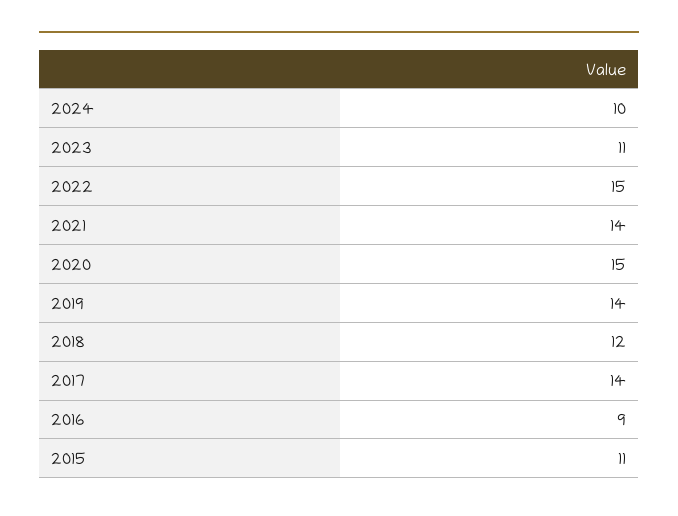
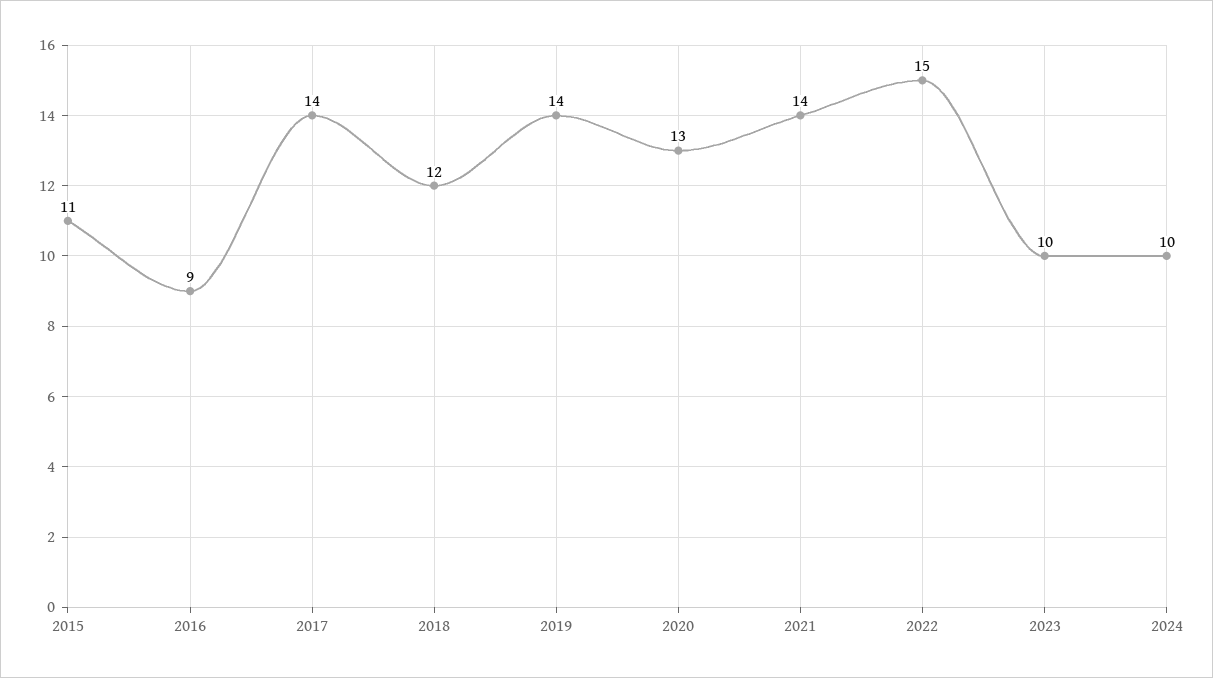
  {
    "2024": 10,
-   "2023": 11,
+   "2023": 10,
    "2022": 15,
    "2021": 14,
-   "2020": 15,
+   "2020": 13,
    "2019": 14,
    "2018": 12,
    "2017": 14,
    "2016": 9,
    "2015": 11
  }

